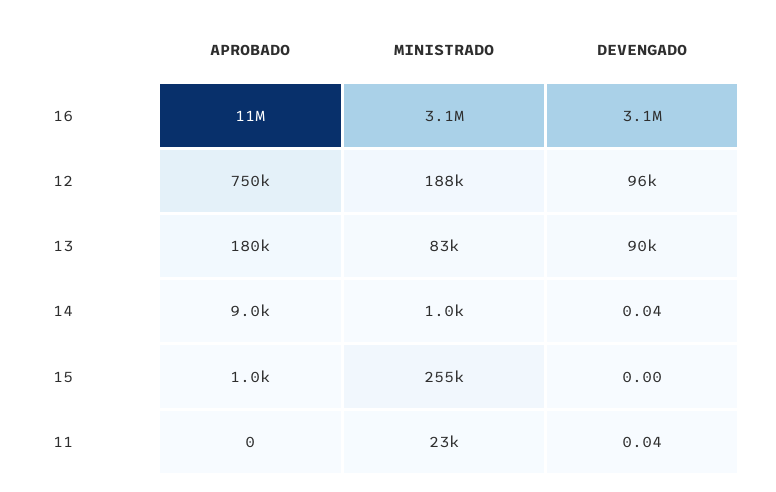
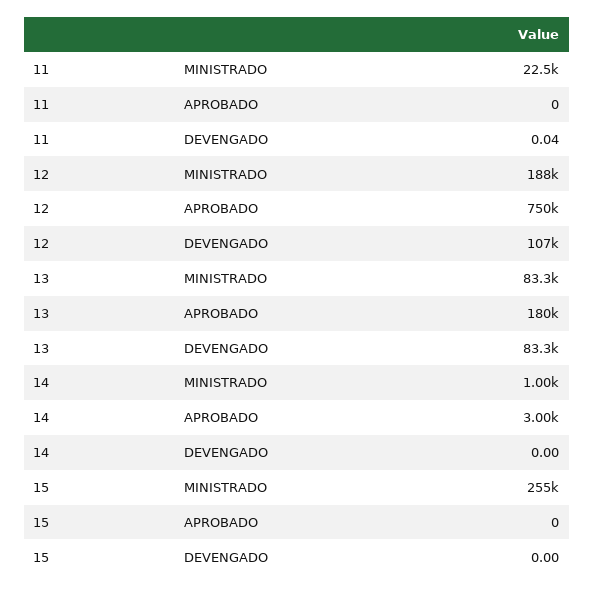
  {
    "APROBADO": {
-     "16": 11000000,
      "12": 750000,
      "13": 180000,
-     "14": 9000,
+     "14": 3000,
-     "15": 1000,
+     "15": 0,
      "11": 0
    },
    "MINISTRADO": {
-     "16": 3100000,
      "12": 188000,
      "13": 83300,
      "14": 1000,
      "15": 255000,
      "11": 22500
    },
    "DEVENGADO": {
-     "16": 3100000,
-     "12": 96000,
+     "12": 107000,
-     "13": 90000,
+     "13": 83300,
-     "14": 0.04,
+     "14": 0,
      "15": 0,
      "11": 0.04
    }
  }

